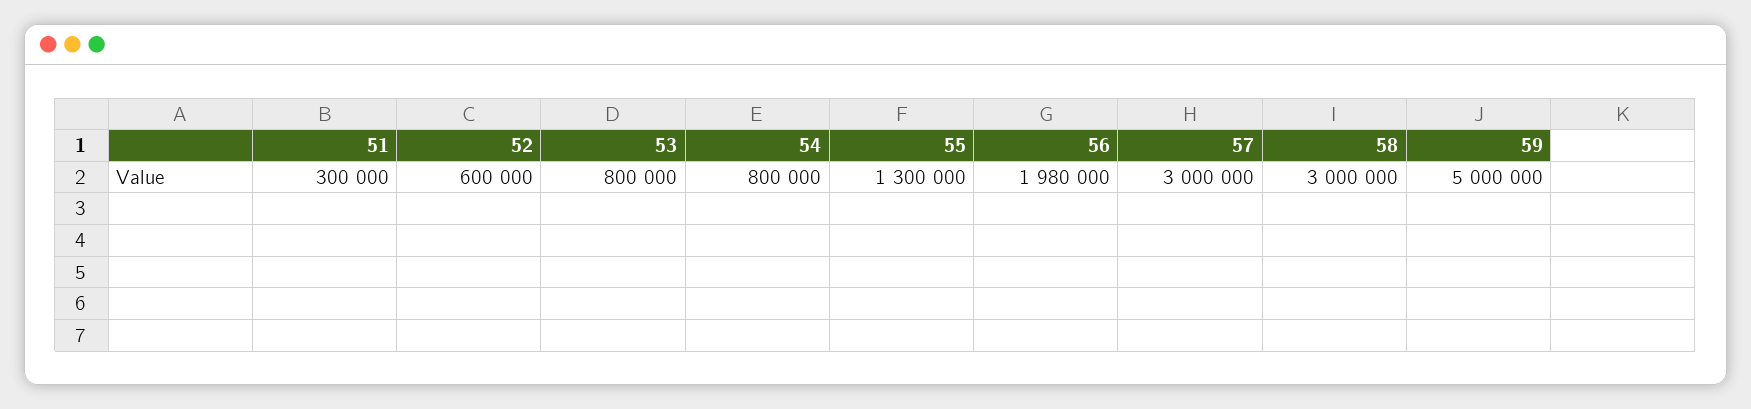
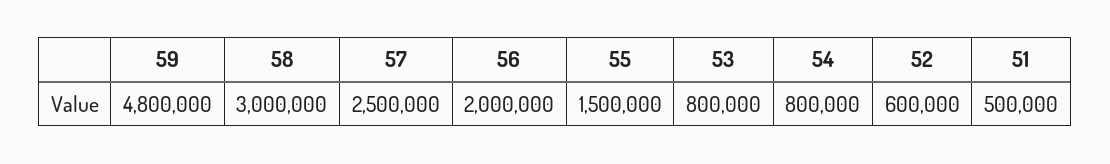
  {
-   "51": 300000,
+   "51": 500000,
    "52": 600000,
    "53": 800000,
    "54": 800000,
-   "55": 1300000,
+   "55": 1500000,
-   "56": 1980000,
+   "56": 2000000,
-   "57": 3000000,
+   "57": 2500000,
    "58": 3000000,
-   "59": 5000000
+   "59": 4800000
  }

